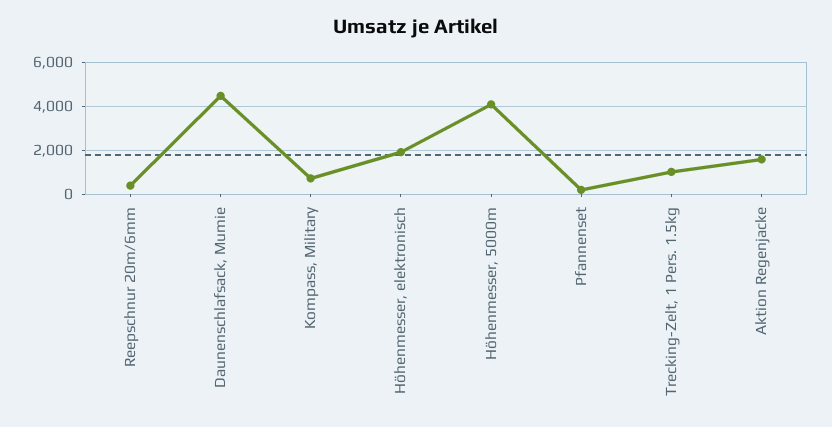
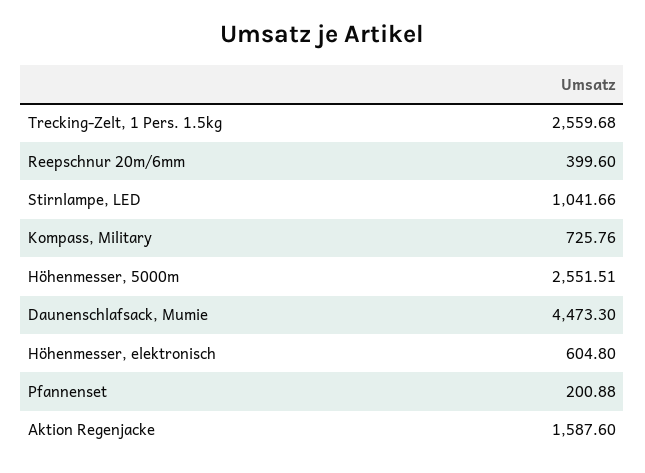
  {
    "Reepschnur 20m/6mm": 399.6,
    "Daunenschlafsack, Mumie": 4473.3,
    "Kompass, Military": 725.76,
-   "Höhenmesser, elektronisch": 2000,
+   "Höhenmesser, elektronisch": 604.8,
-   "Höhenmesser, 5000m": 4000,
+   "Höhenmesser, 5000m": 2551.51,
    "Pfannenset": 200.88,
-   "Trecking-Zelt, 1 Pers. 1.5kg": 1000,
+   "Trecking-Zelt, 1 Pers. 1.5kg": 2559.68,
-   "Aktion Regenjacke": 1587.6
+   "Aktion Regenjacke": 1587.6,
+   "Stirnlampe, LED": 1041.66
  }

